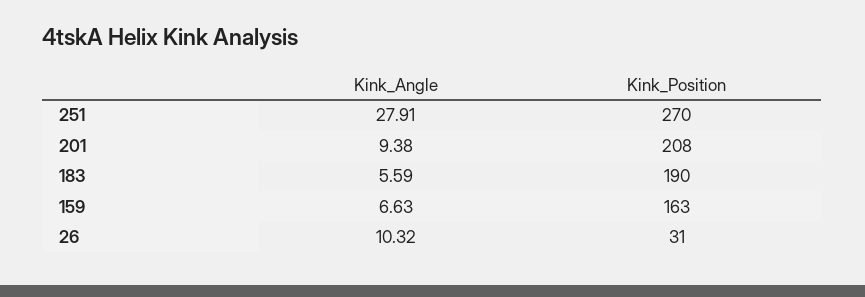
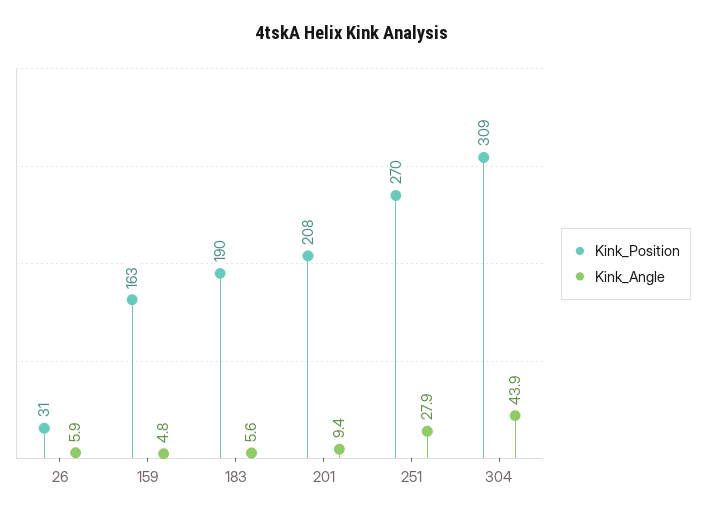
  {
    "Kink_Angle": {
      "251": 27.91,
      "201": 9.38,
      "183": 5.59,
-     "159": 6.63,
+     "159": 4.8,
-     "26": 10.32
+     "26": 5.9,
+     "304": 43.9
    },
    "Kink_Position": {
      "251": 270,
      "201": 208,
      "183": 190,
      "159": 163,
-     "26": 31
+     "26": 31,
+     "304": 309
    }
  }

